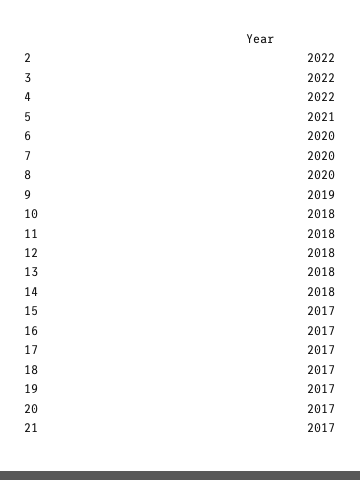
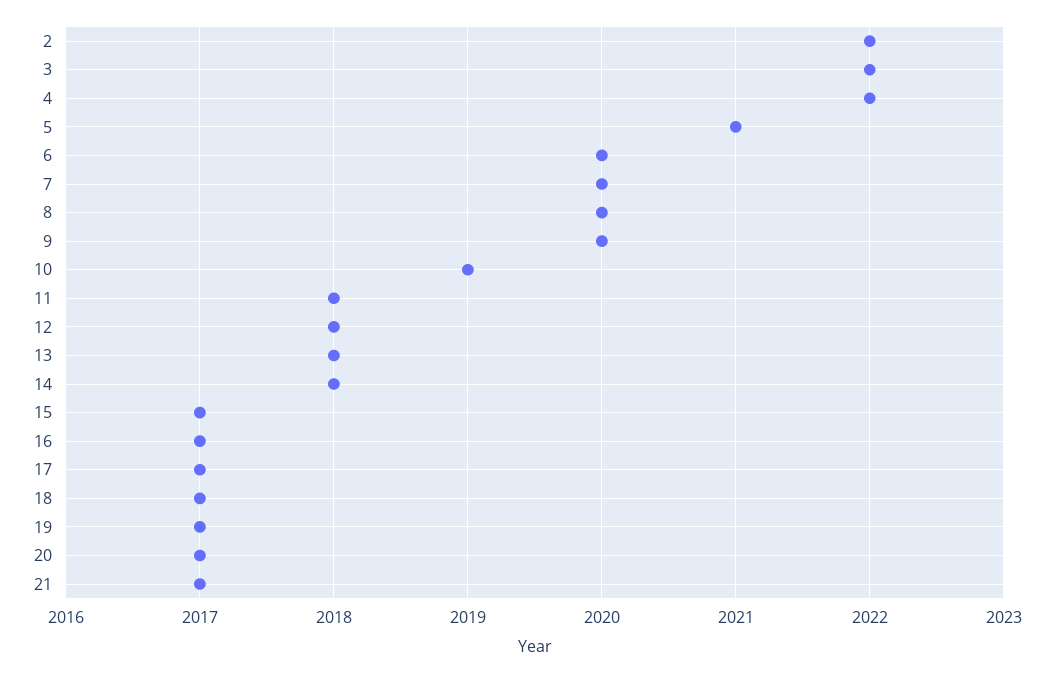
  {
    "2": 2022,
    "3": 2022,
    "4": 2022,
    "5": 2021,
    "6": 2020,
    "7": 2020,
    "8": 2020,
-   "9": 2019,
+   "9": 2020,
-   "10": 2018,
+   "10": 2019,
    "11": 2018,
    "12": 2018,
    "13": 2018,
    "14": 2018,
    "15": 2017,
    "16": 2017,
    "17": 2017,
    "18": 2017,
    "19": 2017,
    "20": 2017,
    "21": 2017
  }

